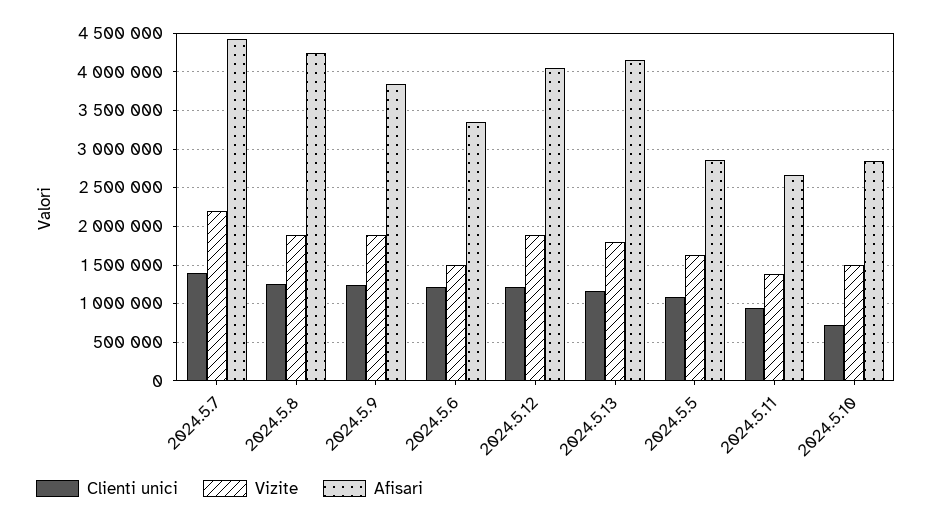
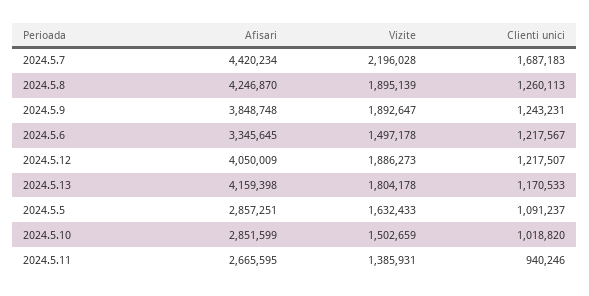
  {
    "Clienti unici": {
-     "2024.5.7": 1400000,
+     "2024.5.7": 1687183,
      "2024.5.8": 1260113,
      "2024.5.9": 1243231,
      "2024.5.6": 1217567,
      "2024.5.12": 1217507,
      "2024.5.13": 1170533,
      "2024.5.5": 1091237,
      "2024.5.11": 940246,
-     "2024.5.10": 700000
+     "2024.5.10": 1018820
    },
    "Vizite": {
      "2024.5.7": 2196028,
      "2024.5.8": 1895139,
      "2024.5.9": 1892647,
      "2024.5.6": 1497178,
      "2024.5.12": 1886273,
      "2024.5.13": 1804178,
      "2024.5.5": 1632433,
      "2024.5.11": 1385931,
      "2024.5.10": 1502659
    },
    "Afisari": {
      "2024.5.7": 4420234,
      "2024.5.8": 4246870,
      "2024.5.9": 3848748,
      "2024.5.6": 3345645,
      "2024.5.12": 4050009,
      "2024.5.13": 4159398,
      "2024.5.5": 2857251,
      "2024.5.11": 2665595,
      "2024.5.10": 2851599
    }
  }

